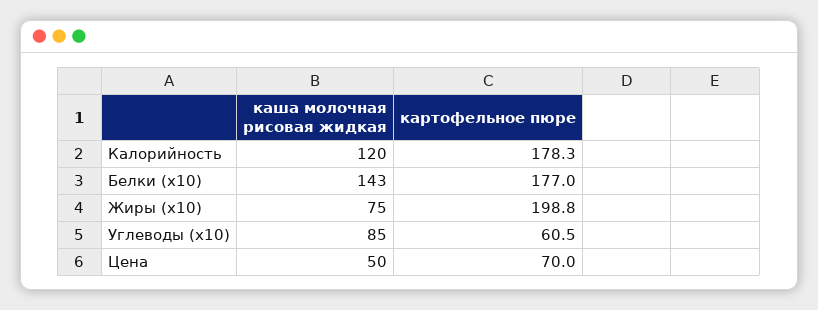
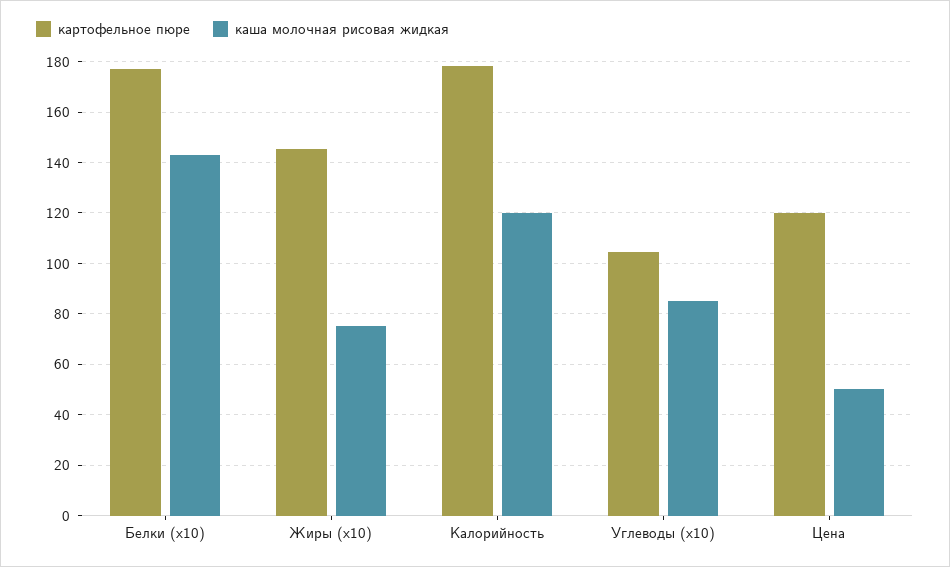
  {
    "каша молочная рисовая жидкая": {
      "Калорийность": 120,
      "Белки (x10)": 143,
      "Жиры (x10)": 75,
      "Углеводы (x10)": 85,
      "Цена": 50
    },
    "картофельное пюре": {
      "Калорийность": 178.3,
      "Белки (x10)": 177,
-     "Жиры (x10)": 198.8,
+     "Жиры (x10)": 145,
-     "Углеводы (x10)": 60.5,
+     "Углеводы (x10)": 105,
-     "Цена": 70
+     "Цена": 120
    }
  }

